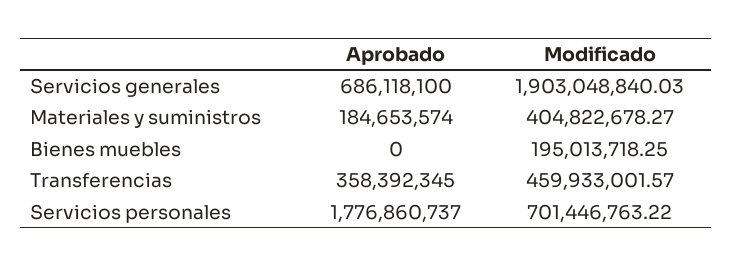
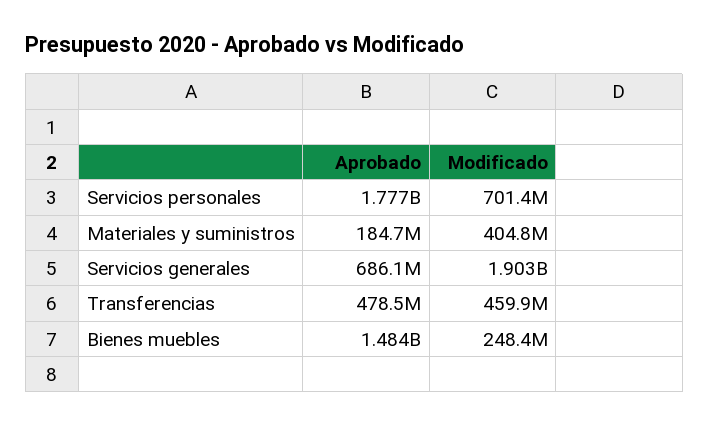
  {
    "Aprobado": {
      "Servicios generales": 686118100,
      "Materiales y suministros": 184653574,
-     "Bienes muebles": 0,
+     "Bienes muebles": 1484000000,
-     "Transferencias": 358392345,
+     "Transferencias": 478500000,
      "Servicios personales": 1776860737
    },
    "Modificado": {
      "Servicios generales": 1903048840.03,
      "Materiales y suministros": 404822678.27,
-     "Bienes muebles": 195013718.25,
+     "Bienes muebles": 248400000,
      "Transferencias": 459933001.57,
      "Servicios personales": 701446763.22
    }
  }

